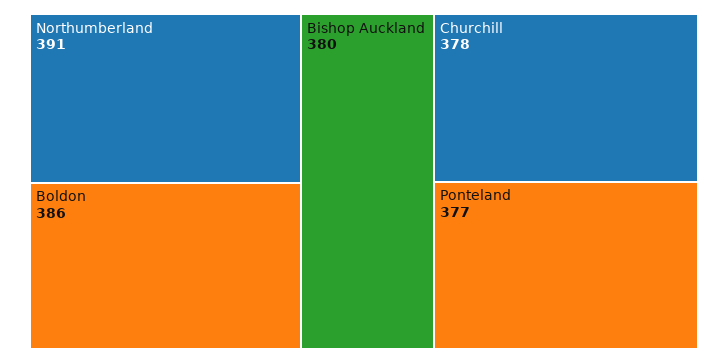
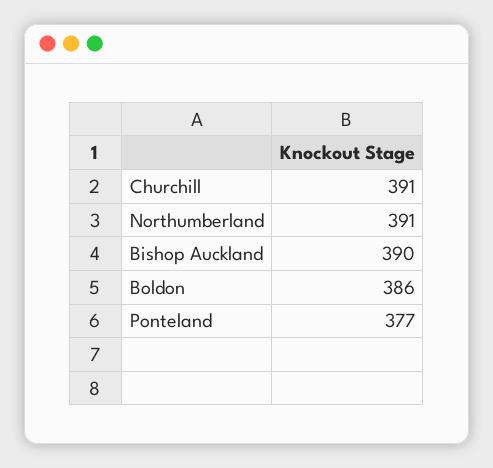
  {
    "Northumberland": 391,
    "Boldon": 386,
-   "Bishop Auckland": 380,
+   "Bishop Auckland": 390,
-   "Churchill": 378,
+   "Churchill": 391,
    "Ponteland": 377
  }

